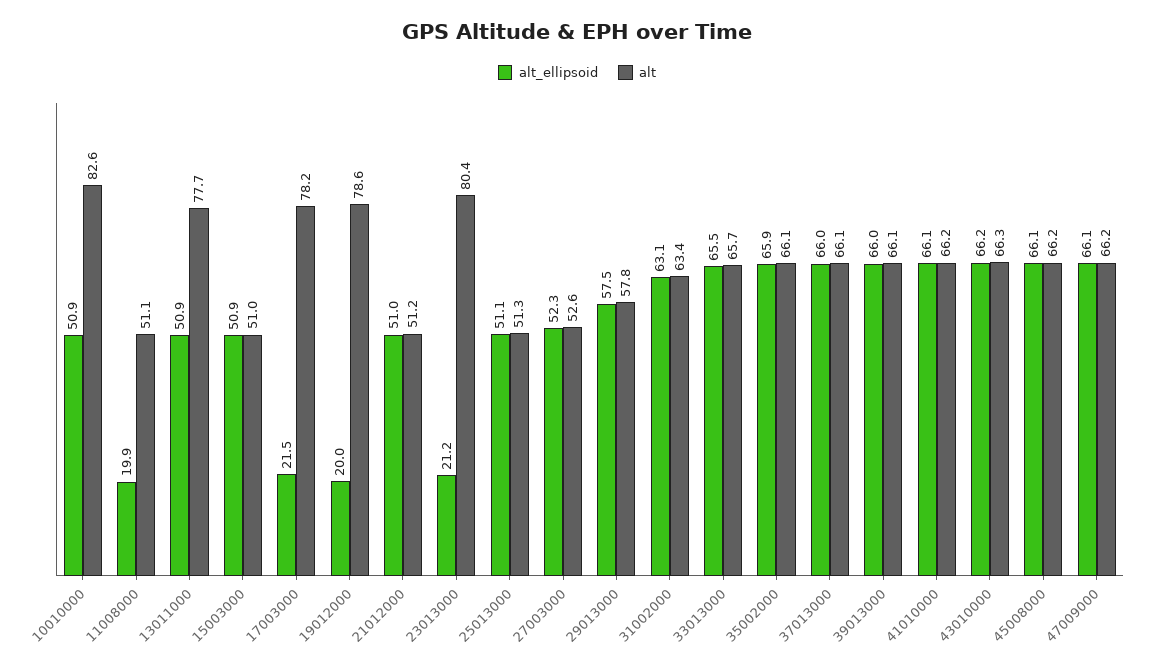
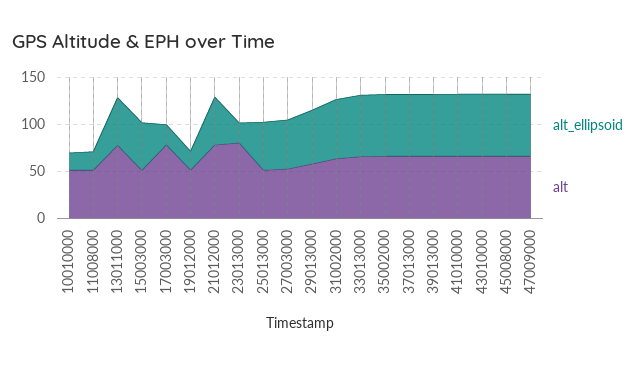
  {
    "alt_ellipsoid": {
-     "10010000": 50.9,
+     "10010000": 20,
      "11008000": 19.9,
      "13011000": 50.9,
      "15003000": 50.9,
      "17003000": 21.5,
      "19012000": 20,
      "21012000": 51,
      "23013000": 21.2,
      "25013000": 51.1,
      "27003000": 52.3,
      "29013000": 57.5,
      "31002000": 63.1,
      "33013000": 65.5,
      "35002000": 65.9,
      "37013000": 66,
      "39013000": 66,
      "41010000": 66.1,
      "43010000": 66.2,
      "45008000": 66.1,
      "47009000": 66.1
    },
    "alt": {
-     "10010000": 82.6,
+     "10010000": 50,
      "11008000": 51.1,
      "13011000": 77.7,
      "15003000": 51,
      "17003000": 78.2,
-     "19012000": 78.6,
+     "19012000": 50,
-     "21012000": 51.2,
+     "21012000": 80,
      "23013000": 80.4,
      "25013000": 51.3,
      "27003000": 52.6,
      "29013000": 57.8,
      "31002000": 63.4,
      "33013000": 65.7,
      "35002000": 66.1,
      "37013000": 66.1,
      "39013000": 66.1,
      "41010000": 66.2,
      "43010000": 66.3,
      "45008000": 66.2,
      "47009000": 66.2
    }
  }

